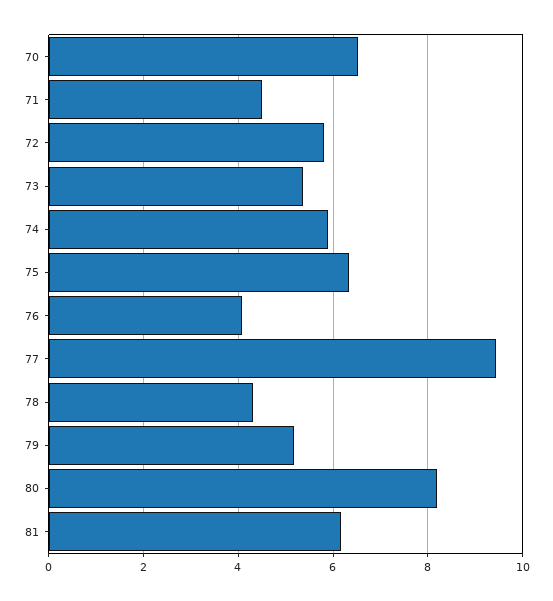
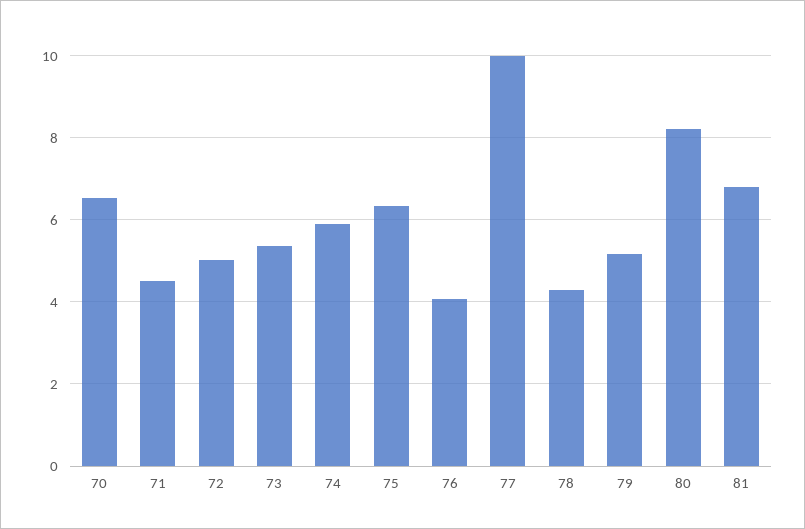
  {
    "70": 6.6,
    "71": 4.6,
-   "72": 5.8,
+   "72": 5,
    "73": 5.4,
    "74": 6,
    "75": 6.4,
    "76": 4,
-   "77": 9.4,
+   "77": 10,
    "78": 4.4,
    "79": 5.2,
    "80": 8.2,
-   "81": 6.2
+   "81": 6.8
  }

